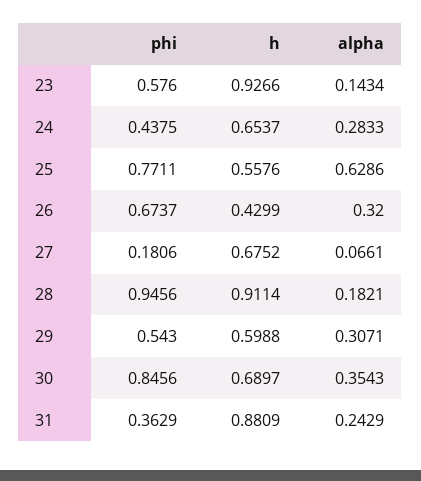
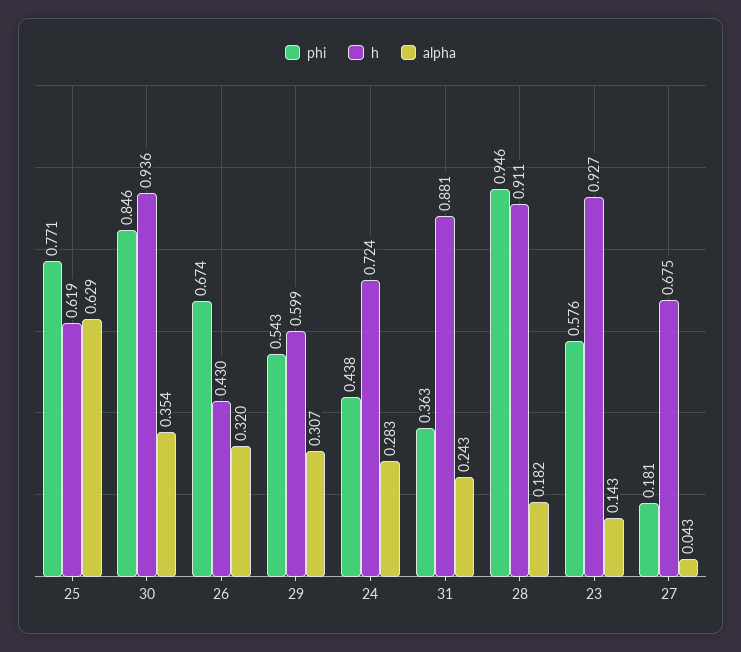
  {
    "phi": {
      "23": 0.576,
      "24": 0.4375,
      "25": 0.7711,
      "26": 0.6737,
      "27": 0.1806,
      "28": 0.9456,
      "29": 0.543,
      "30": 0.8456,
      "31": 0.3629
    },
    "h": {
      "23": 0.9266,
-     "24": 0.6537,
+     "24": 0.724,
-     "25": 0.5576,
+     "25": 0.619,
      "26": 0.4299,
      "27": 0.6752,
      "28": 0.9114,
      "29": 0.5988,
-     "30": 0.6897,
+     "30": 0.936,
      "31": 0.8809
    },
    "alpha": {
      "23": 0.1434,
      "24": 0.2833,
      "25": 0.6286,
      "26": 0.32,
-     "27": 0.0661,
+     "27": 0.043,
      "28": 0.1821,
      "29": 0.3071,
      "30": 0.3543,
      "31": 0.2429
    }
  }

